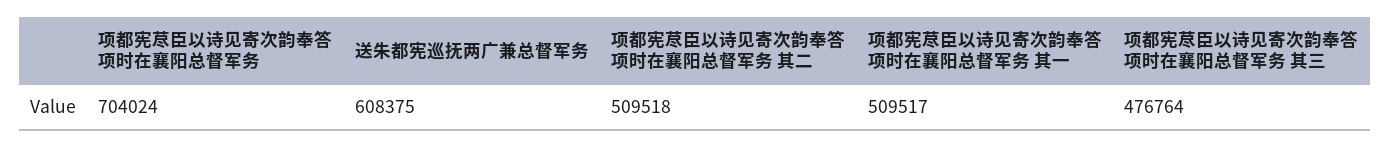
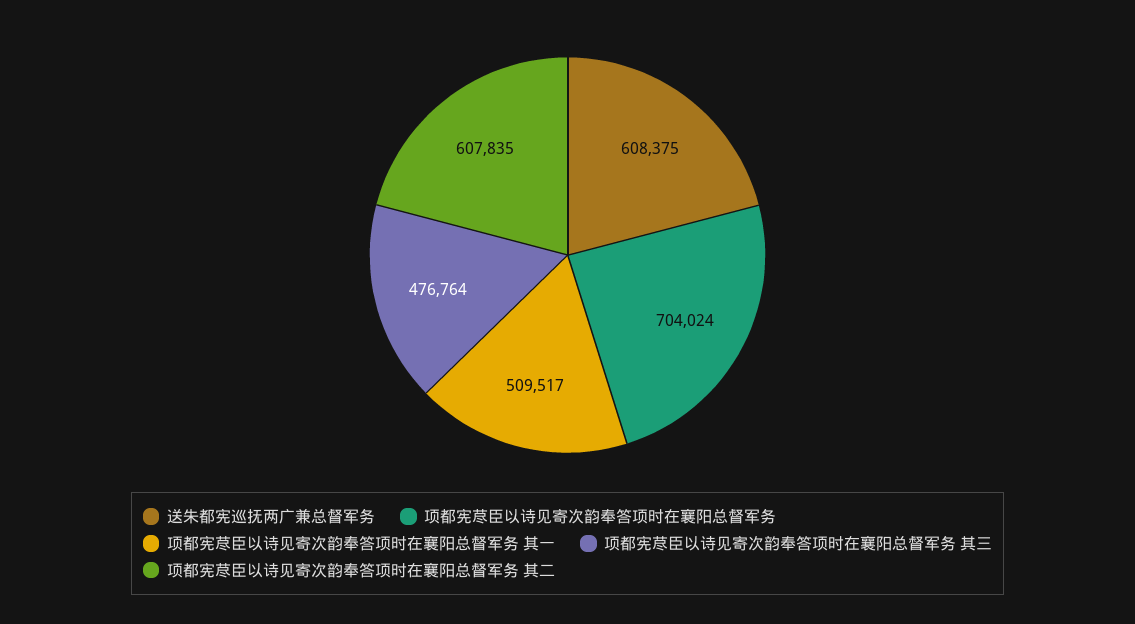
  {
    "项都宪荩臣以诗见寄次韵奉答项时在襄阳总督军务": 704024,
    "送朱都宪巡抚两广兼总督军务": 608375,
-   "项都宪荩臣以诗见寄次韵奉答项时在襄阳总督军务 其二": 509518,
+   "项都宪荩臣以诗见寄次韵奉答项时在襄阳总督军务 其二": 607835,
    "项都宪荩臣以诗见寄次韵奉答项时在襄阳总督军务 其一": 509517,
    "项都宪荩臣以诗见寄次韵奉答项时在襄阳总督军务 其三": 476764
  }

